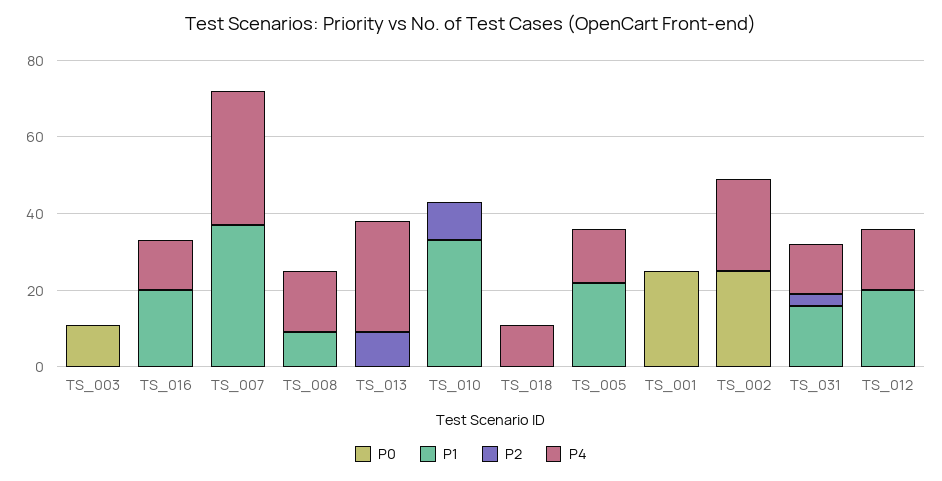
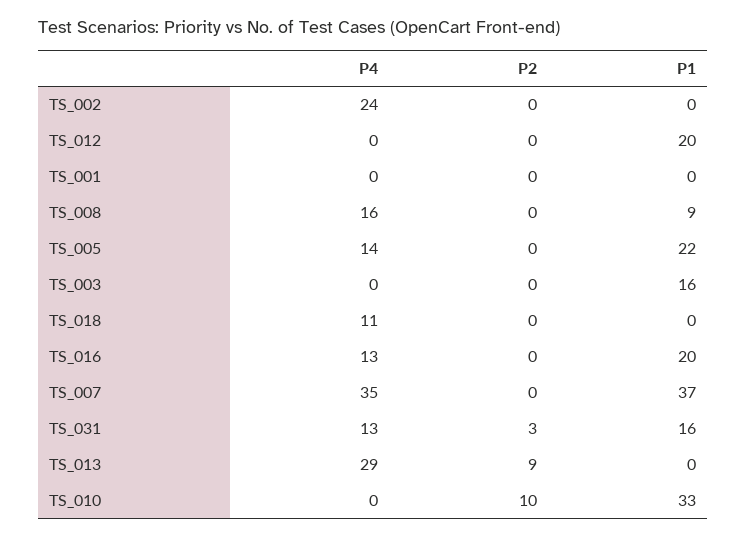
  {
-   "P0": {
-     "TS_003": 10,
-     "TS_016": 0,
-     "TS_007": 0,
-     "TS_008": 0,
-     "TS_013": 0,
-     "TS_010": 0,
-     "TS_018": 0,
-     "TS_005": 0,
-     "TS_001": 25,
-     "TS_002": 25,
-     "TS_031": 0,
-     "TS_012": 0
-   },
    "P1": {
-     "TS_003": 0,
+     "TS_003": 16,
      "TS_016": 20,
      "TS_007": 37,
      "TS_008": 9,
      "TS_013": 0,
      "TS_010": 33,
      "TS_018": 0,
      "TS_005": 22,
      "TS_001": 0,
      "TS_002": 0,
      "TS_031": 16,
      "TS_012": 20
    },
    "P2": {
      "TS_003": 0,
      "TS_016": 0,
      "TS_007": 0,
      "TS_008": 0,
      "TS_013": 9,
      "TS_010": 10,
      "TS_018": 0,
      "TS_005": 0,
      "TS_001": 0,
      "TS_002": 0,
      "TS_031": 3,
      "TS_012": 0
    },
    "P4": {
      "TS_003": 0,
      "TS_016": 13,
      "TS_007": 35,
      "TS_008": 16,
      "TS_013": 29,
      "TS_010": 0,
      "TS_018": 11,
      "TS_005": 14,
      "TS_001": 0,
      "TS_002": 24,
      "TS_031": 13,
-     "TS_012": 15
+     "TS_012": 0
    }
  }

